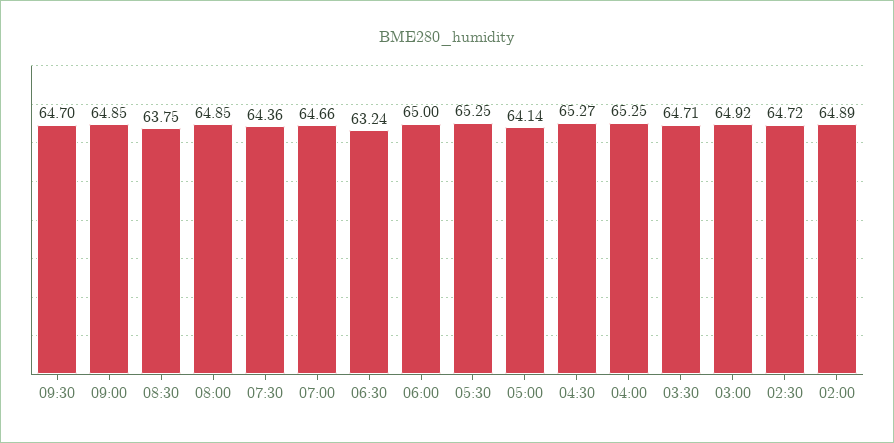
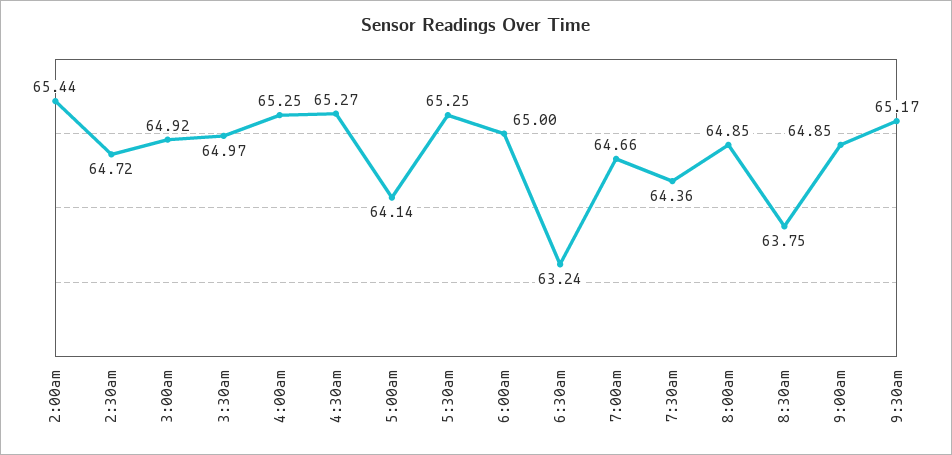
  {
-   "09:30": 64.7,
+   "09:30": 65.17,
    "09:00": 64.85,
    "08:30": 63.75,
    "08:00": 64.85,
    "07:30": 64.36,
    "07:00": 64.66,
    "06:30": 63.24,
    "06:00": 65,
    "05:30": 65.25,
    "05:00": 64.14,
    "04:30": 65.27,
    "04:00": 65.25,
-   "03:30": 64.71,
+   "03:30": 64.97,
    "03:00": 64.92,
    "02:30": 64.72,
-   "02:00": 64.89
+   "02:00": 65.44
  }

